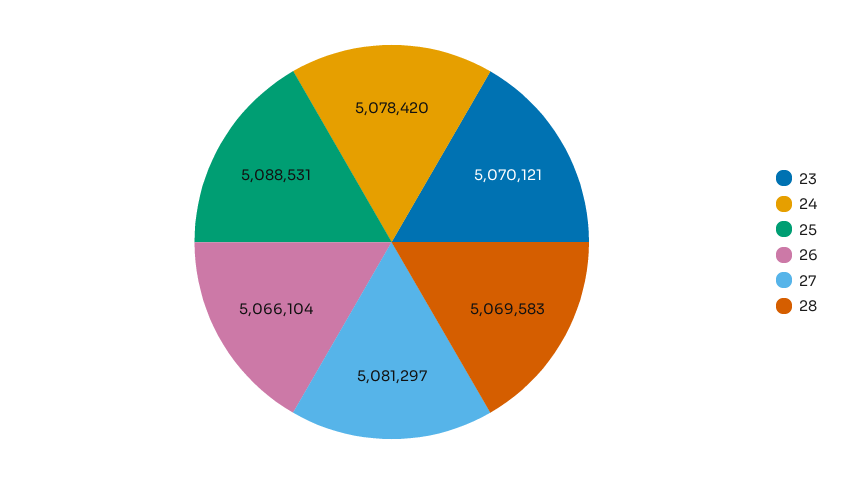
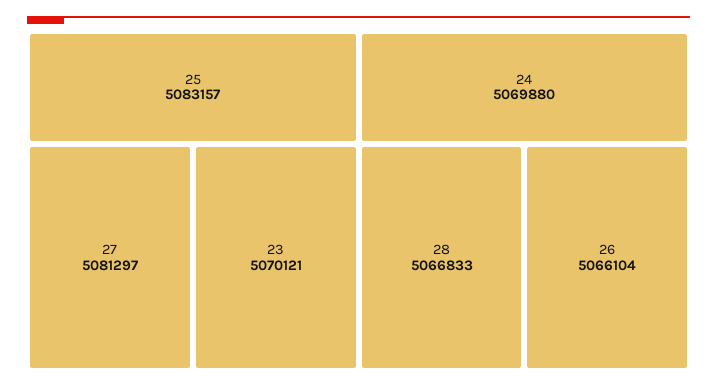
  {
    "23": 5070121,
-   "24": 5078420,
+   "24": 5069880,
-   "25": 5088531,
+   "25": 5083157,
    "26": 5066104,
    "27": 5081297,
-   "28": 5069583
+   "28": 5066833
  }

